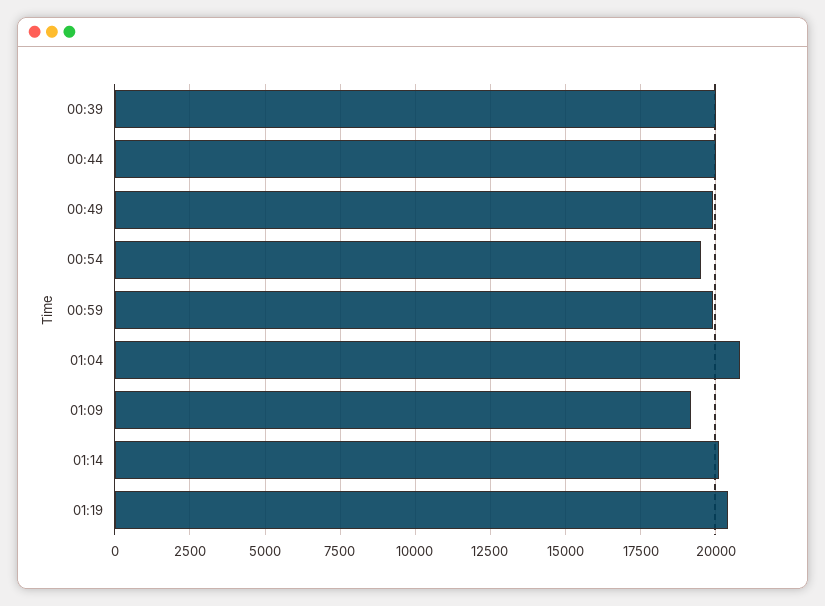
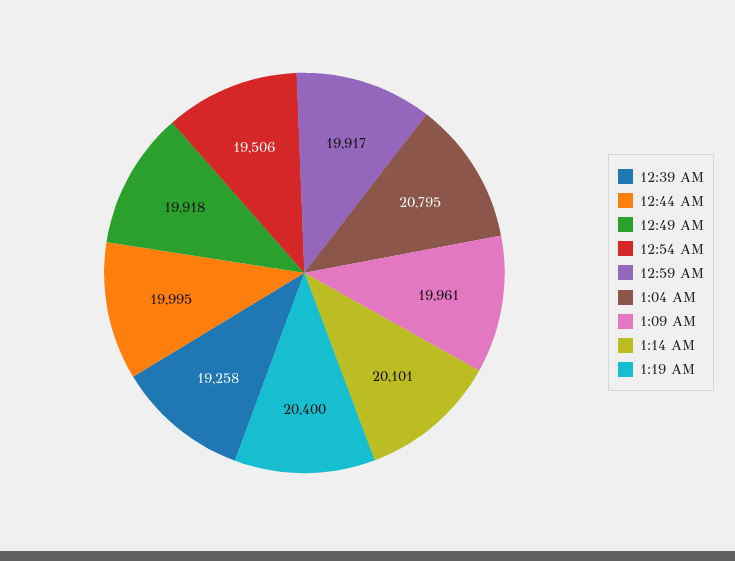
  {
-   "00:39": 20000,
+   "00:39": 19258,
    "00:44": 19995,
    "00:49": 19918,
    "00:54": 19506,
    "00:59": 19917,
    "01:04": 20795,
-   "01:09": 19250,
+   "01:09": 19961,
    "01:14": 20101,
    "01:19": 20400
  }

